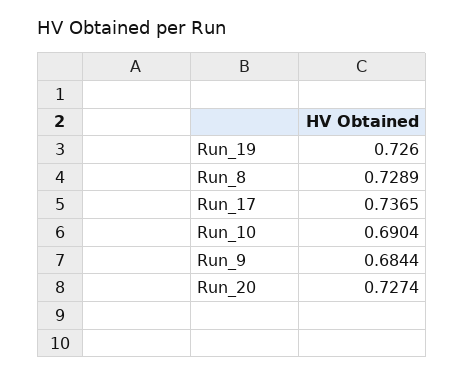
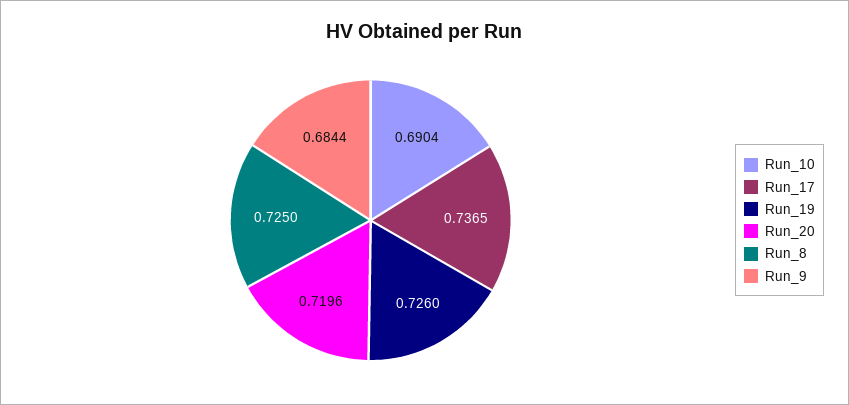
  {
    "Run_19": 0.726,
-   "Run_8": 0.7289,
+   "Run_8": 0.725,
    "Run_17": 0.7365,
    "Run_10": 0.6904,
    "Run_9": 0.6844,
-   "Run_20": 0.7274
+   "Run_20": 0.7196
  }

